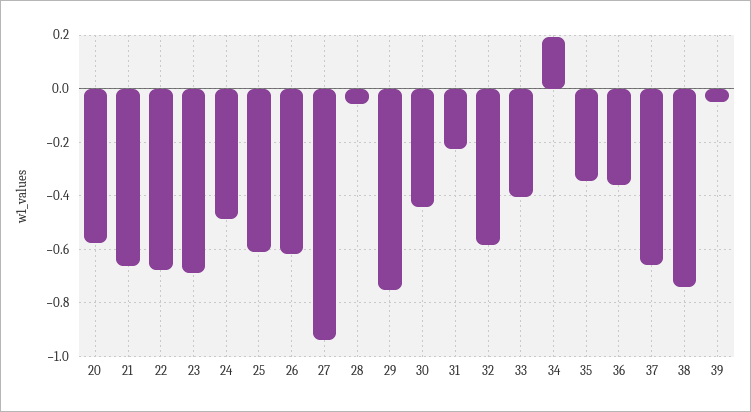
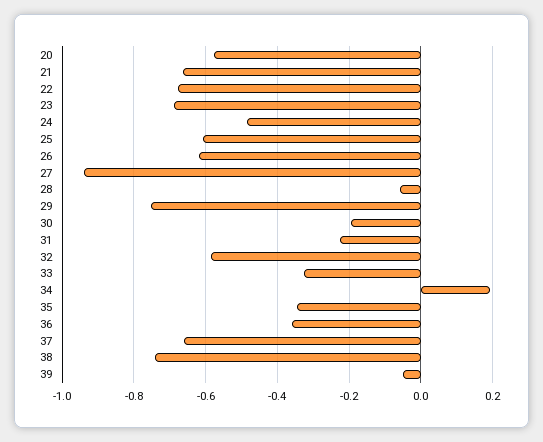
  {
    "20": -0.58,
    "21": -0.66,
    "22": -0.68,
    "23": -0.68,
    "24": -0.48,
    "25": -0.6,
    "26": -0.62,
    "27": -0.94,
    "28": -0.06,
    "29": -0.76,
-   "30": -0.45,
+   "30": -0.2,
    "31": -0.22,
    "32": -0.58,
-   "33": -0.4,
+   "33": -0.32,
    "34": 0.2,
    "35": -0.34,
    "36": -0.36,
    "37": -0.66,
    "38": -0.74,
    "39": -0.06
  }

